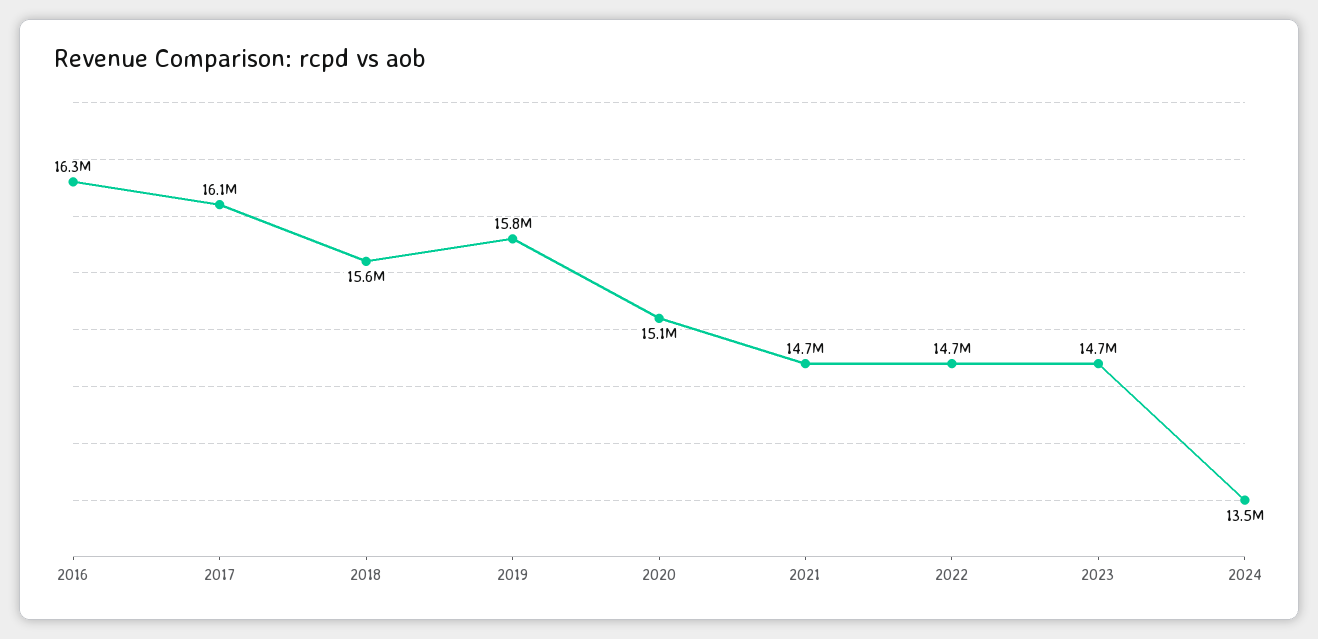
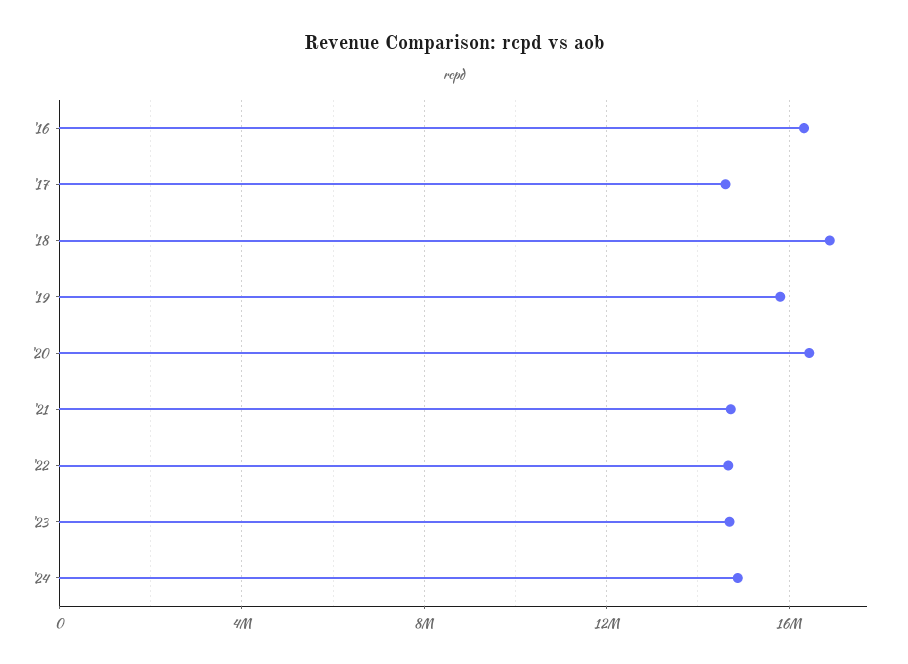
  {
    "2016": 16300000,
-   "2017": 16100000,
+   "2017": 14500000,
-   "2018": 15600000,
+   "2018": 17000000,
    "2019": 15800000,
-   "2020": 15100000,
+   "2020": 16500000,
    "2021": 14700000,
    "2022": 14700000,
    "2023": 14700000,
-   "2024": 13500000
+   "2024": 15000000
  }

